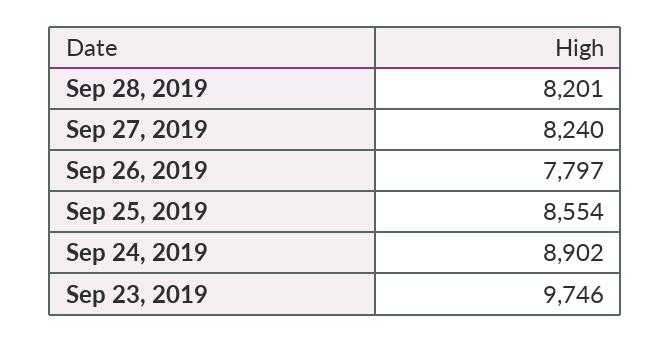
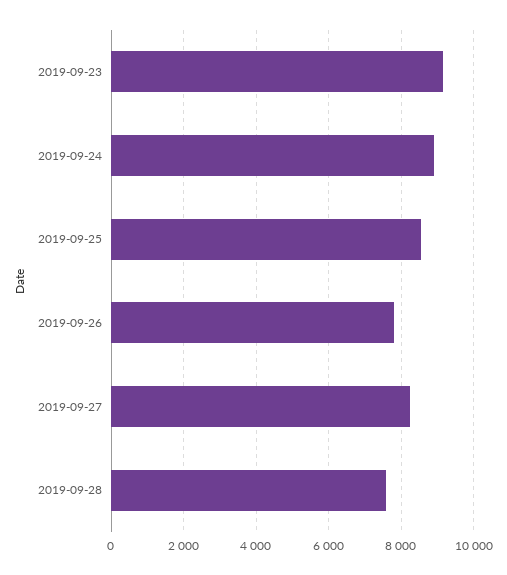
  {
-   "Sep 28, 2019": 8201,
+   "Sep 28, 2019": 7600,
    "Sep 27, 2019": 8240,
    "Sep 26, 2019": 7797,
    "Sep 25, 2019": 8554,
    "Sep 24, 2019": 8902,
-   "Sep 23, 2019": 9746
+   "Sep 23, 2019": 9200
  }

